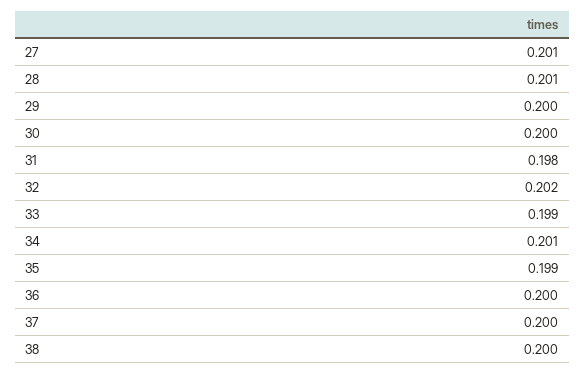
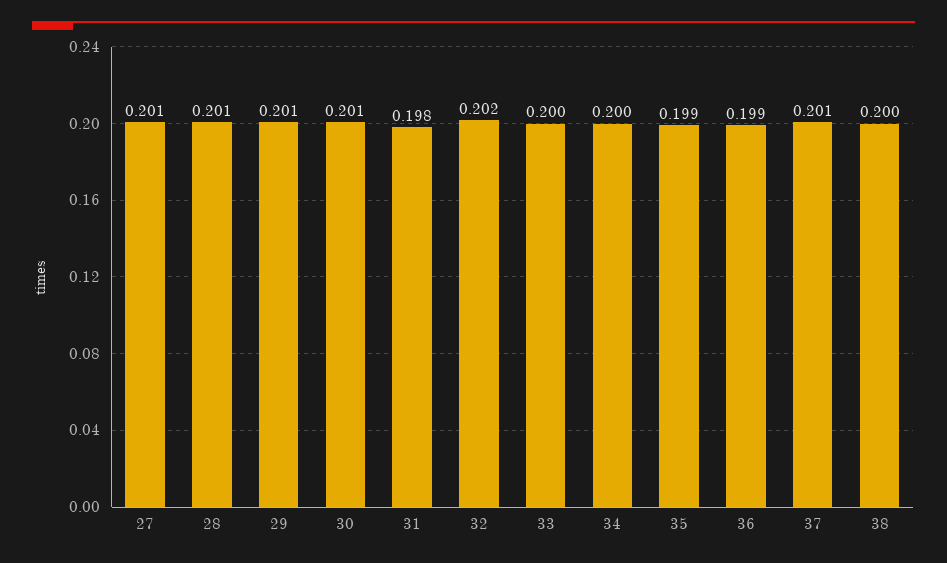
  {
    "27": 0.201,
    "28": 0.201,
-   "29": 0.2,
+   "29": 0.201,
-   "30": 0.2,
+   "30": 0.201,
    "31": 0.198,
    "32": 0.202,
-   "33": 0.199,
+   "33": 0.2,
-   "34": 0.201,
+   "34": 0.2,
    "35": 0.199,
-   "36": 0.2,
+   "36": 0.199,
-   "37": 0.2,
+   "37": 0.201,
    "38": 0.2
  }

